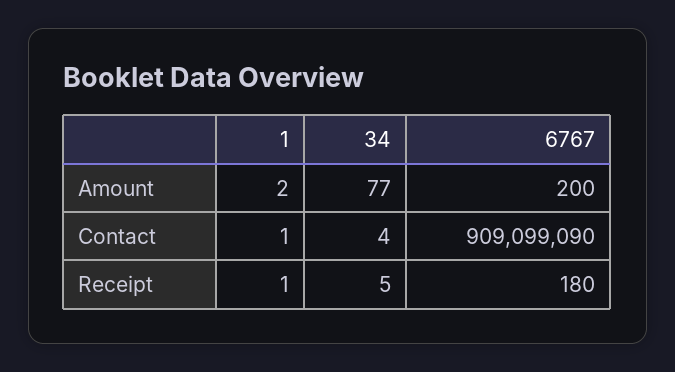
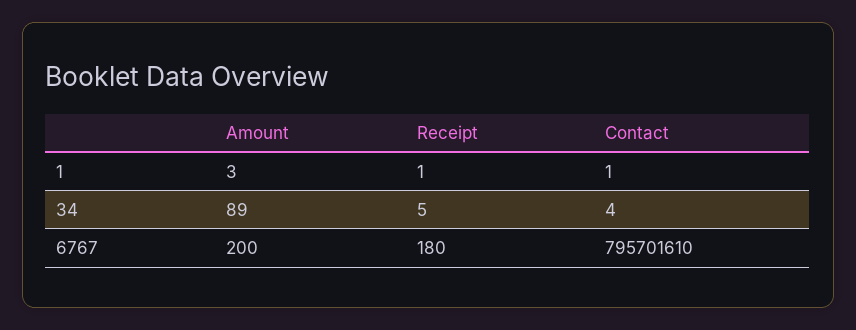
  {
    "1": {
-     "Amount": 2,
+     "Amount": 3,
      "Contact": 1,
      "Receipt": 1
    },
    "34": {
-     "Amount": 77,
+     "Amount": 89,
      "Contact": 4,
      "Receipt": 5
    },
    "6767": {
      "Amount": 200,
-     "Contact": 909099090,
+     "Contact": 795701610,
      "Receipt": 180
    }
  }

